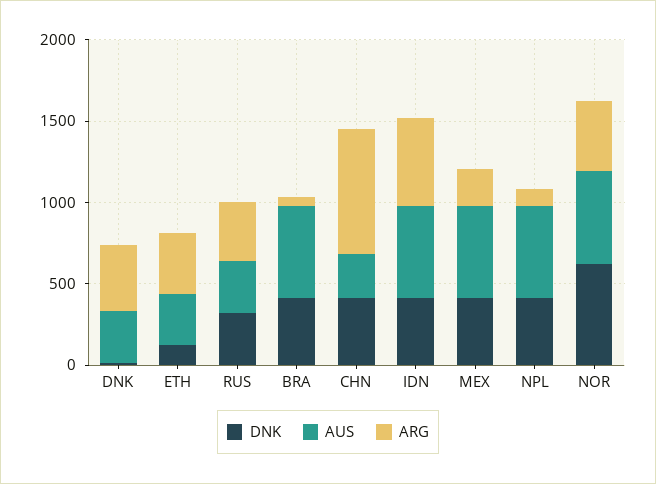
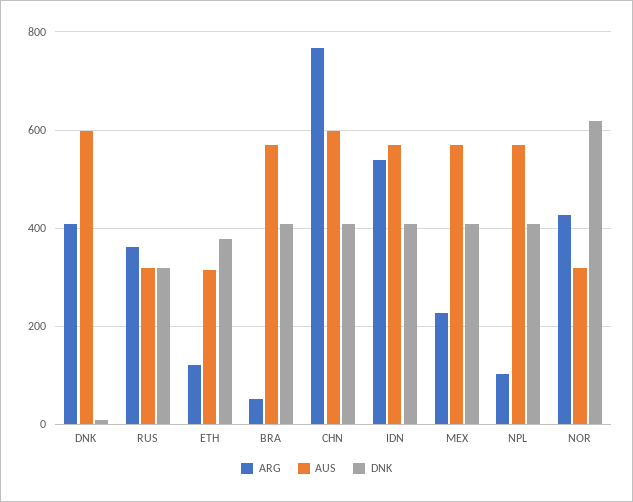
  {
    "DNK": {
      "DNK": 0,
-     "ETH": 100,
+     "ETH": 380,
      "RUS": 320,
      "BRA": 400,
      "CHN": 400,
      "IDN": 400,
      "MEX": 400,
      "NPL": 400,
      "NOR": 620
    },
    "AUS": {
-     "DNK": 300,
+     "DNK": 600,
      "ETH": 320,
      "RUS": 320,
      "BRA": 560,
-     "CHN": 300,
+     "CHN": 600,
      "IDN": 560,
      "MEX": 560,
      "NPL": 560,
-     "NOR": 600
+     "NOR": 320
    },
    "ARG": {
      "DNK": 400,
-     "ETH": 400,
+     "ETH": 120,
      "RUS": 360,
      "BRA": 60,
      "CHN": 760,
      "IDN": 540,
      "MEX": 220,
      "NPL": 100,
      "NOR": 420
    }
  }

